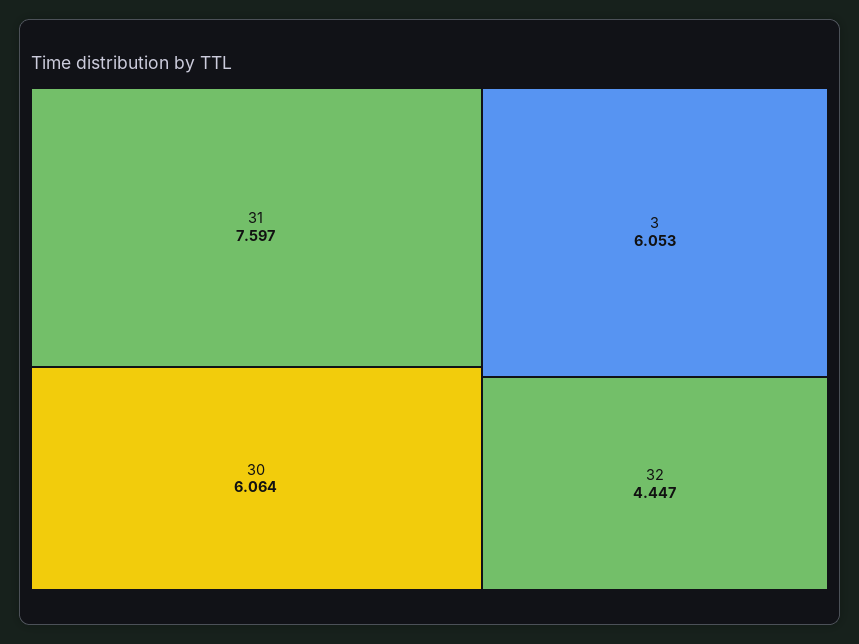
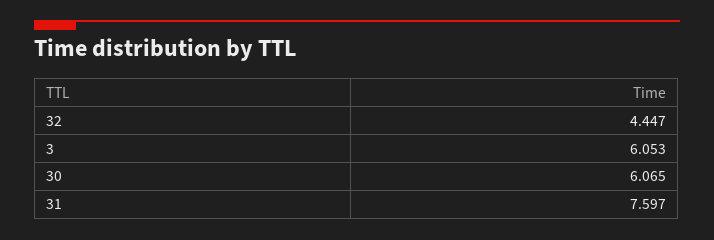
  {
    "31": 7.597,
-   "30": 6.064,
+   "30": 6.065,
    "3": 6.053,
    "32": 4.447
  }

